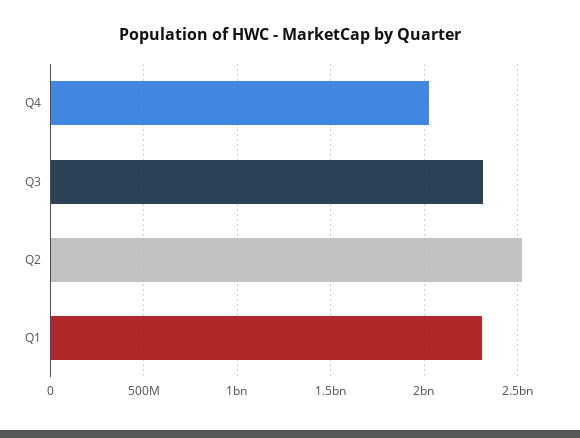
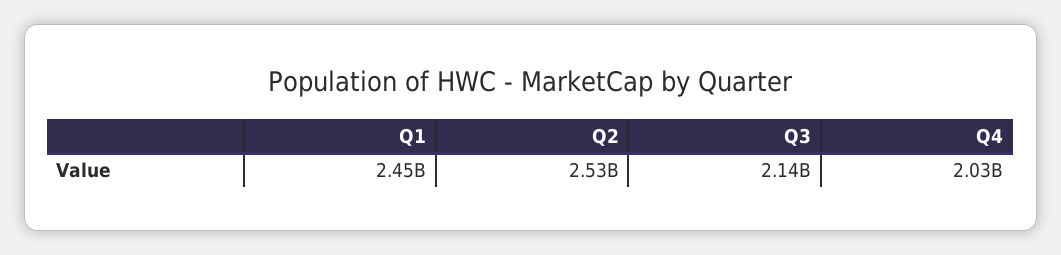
  {
    "Q4": 2030000000,
-   "Q3": 2300000000,
+   "Q3": 2140000000,
    "Q2": 2530000000,
-   "Q1": 2300000000
+   "Q1": 2450000000
  }

